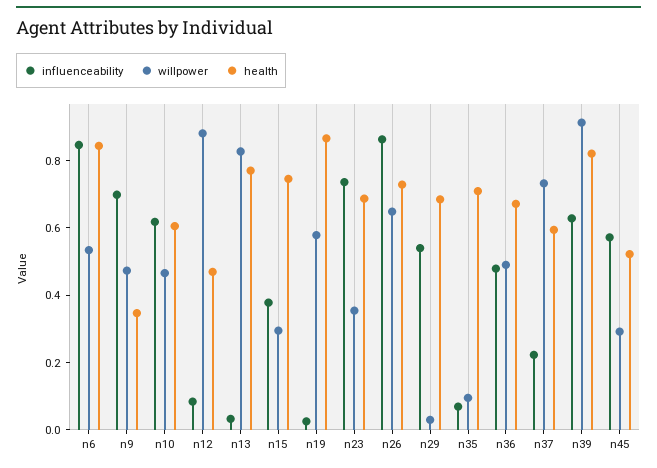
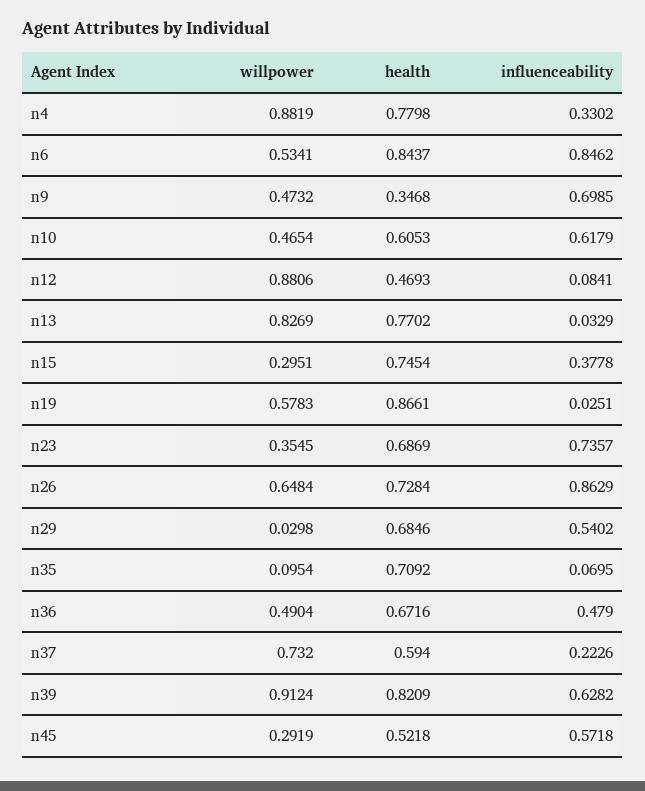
  {
    "influenceability": {
      "n6": 0.8462,
      "n9": 0.6985,
      "n10": 0.6179,
      "n12": 0.0841,
      "n13": 0.0329,
      "n15": 0.3778,
      "n19": 0.0251,
      "n23": 0.7357,
      "n26": 0.8629,
      "n29": 0.5402,
      "n35": 0.0695,
      "n36": 0.479,
      "n37": 0.2226,
      "n39": 0.6282,
-     "n45": 0.5718
+     "n45": 0.5718,
+     "n4": 0.3302
    },
    "willpower": {
      "n6": 0.5341,
      "n9": 0.4732,
      "n10": 0.4654,
      "n12": 0.8806,
      "n13": 0.8269,
      "n15": 0.2951,
      "n19": 0.5783,
      "n23": 0.3545,
      "n26": 0.6484,
      "n29": 0.0298,
      "n35": 0.0954,
      "n36": 0.4904,
      "n37": 0.732,
      "n39": 0.9124,
-     "n45": 0.2919
+     "n45": 0.2919,
+     "n4": 0.8819
    },
    "health": {
      "n6": 0.8437,
      "n9": 0.3468,
      "n10": 0.6053,
      "n12": 0.4693,
      "n13": 0.7702,
      "n15": 0.7454,
      "n19": 0.8661,
      "n23": 0.6869,
      "n26": 0.7284,
      "n29": 0.6846,
      "n35": 0.7092,
      "n36": 0.6716,
      "n37": 0.594,
      "n39": 0.8209,
-     "n45": 0.5218
+     "n45": 0.5218,
+     "n4": 0.7798
    }
  }

